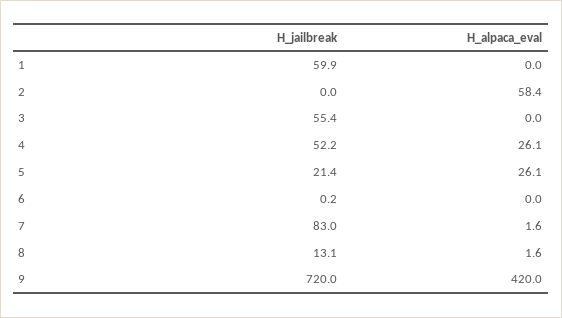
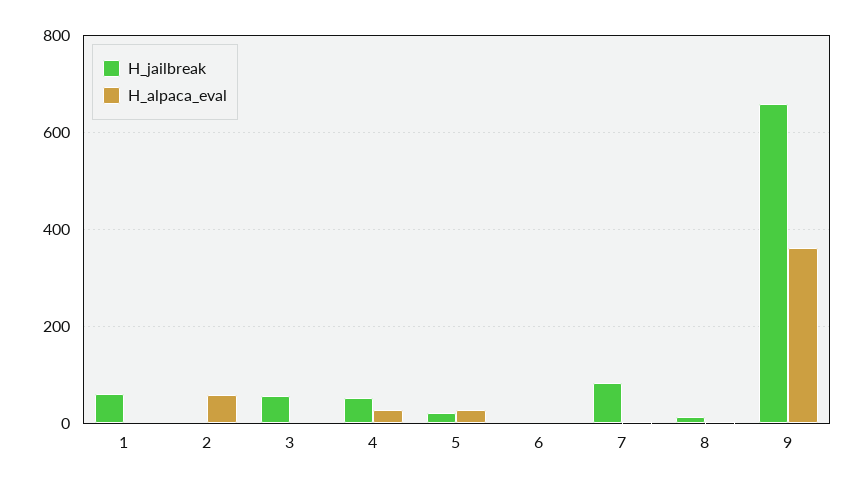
  {
    "H_jailbreak": {
      "1": 59.9,
      "2": 0,
      "3": 55.4,
      "4": 52.2,
      "5": 21.4,
      "6": 0.2,
      "7": 83,
      "8": 13.1,
-     "9": 720
+     "9": 660
    },
    "H_alpaca_eval": {
      "1": 0,
      "2": 58.4,
      "3": 0,
      "4": 26.1,
      "5": 26.1,
      "6": 0,
      "7": 1.6,
      "8": 1.6,
-     "9": 420
+     "9": 360
    }
  }

